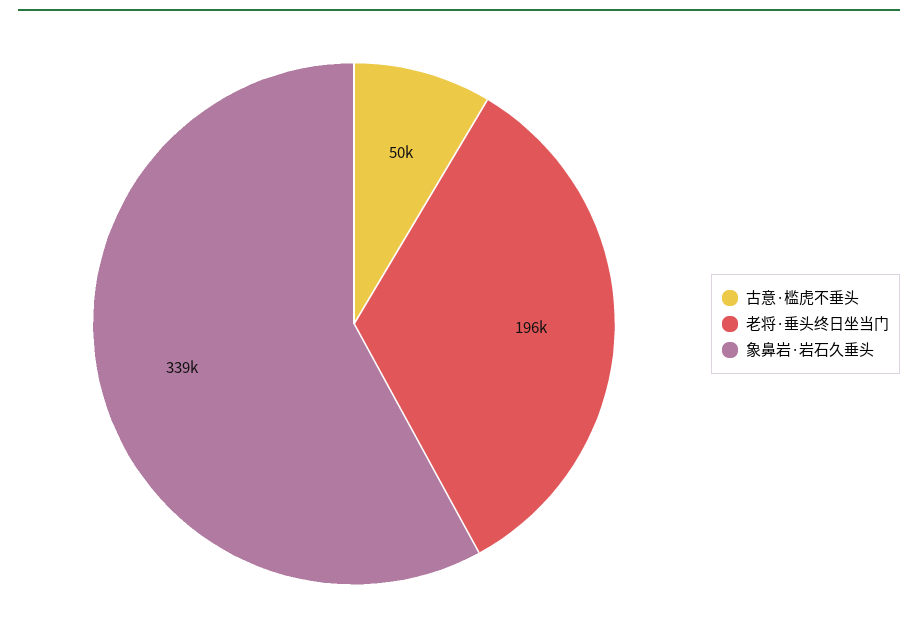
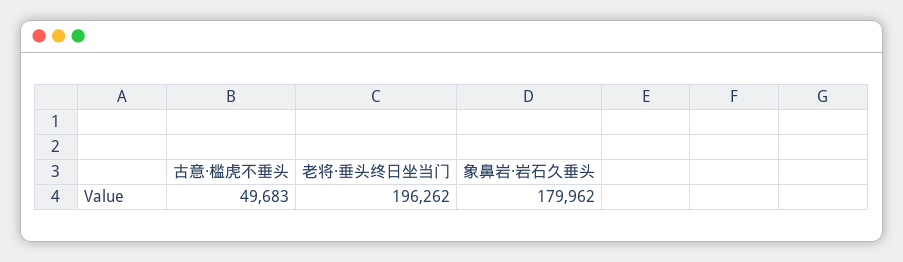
  {
    "古意·槛虎不垂头": 49683,
    "老将·垂头终日坐当门": 196262,
-   "象鼻岩·岩石久垂头": 339000
+   "象鼻岩·岩石久垂头": 179962
  }

